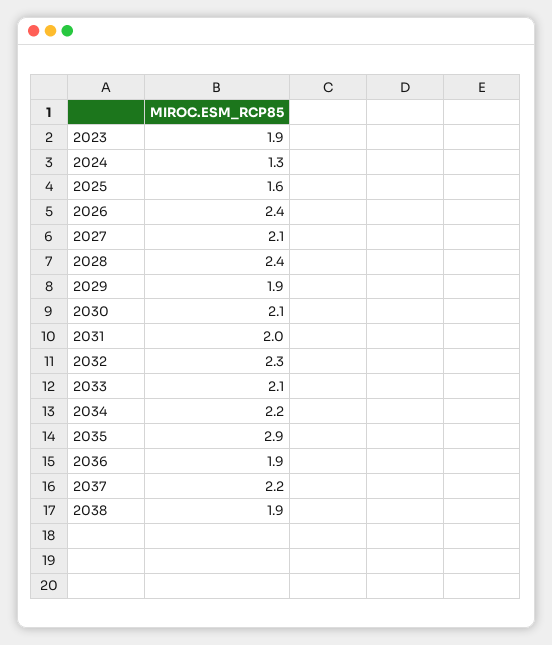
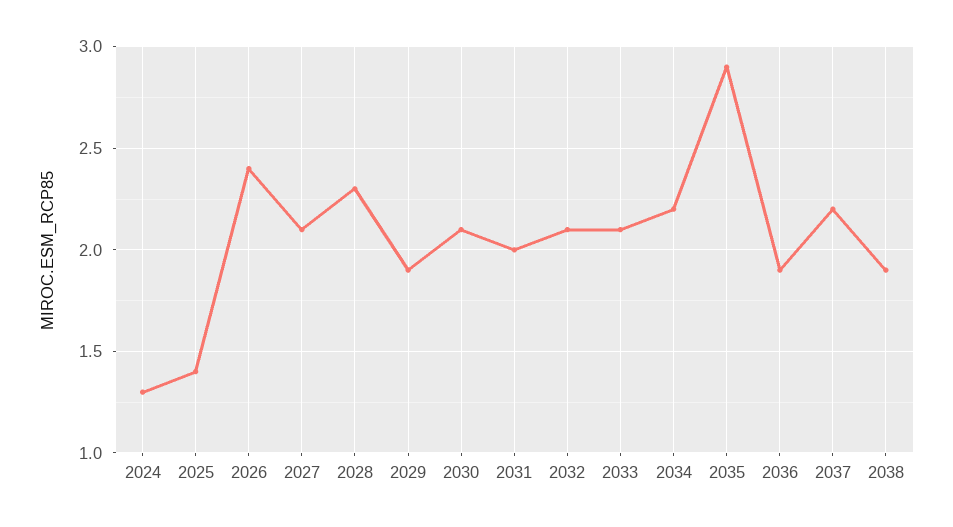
  {
-   "2023": 1.9,
    "2024": 1.3,
-   "2025": 1.6,
+   "2025": 1.4,
    "2026": 2.4,
    "2027": 2.1,
-   "2028": 2.4,
+   "2028": 2.3,
    "2029": 1.9,
    "2030": 2.1,
    "2031": 2,
-   "2032": 2.3,
+   "2032": 2.1,
    "2033": 2.1,
    "2034": 2.2,
    "2035": 2.9,
    "2036": 1.9,
    "2037": 2.2,
    "2038": 1.9
  }

